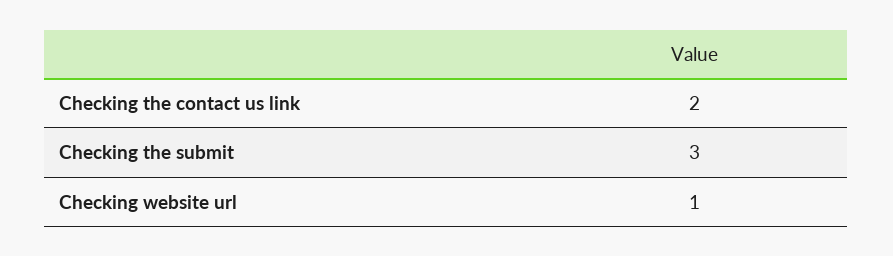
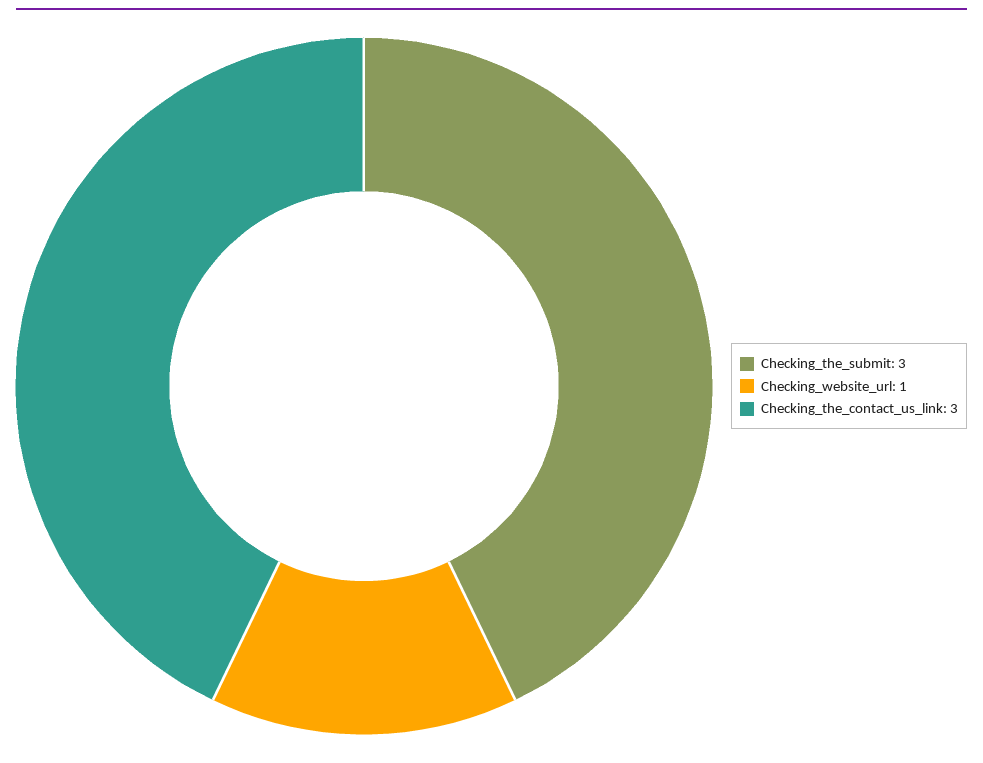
  {
-   "Checking the contact us link": 2,
+   "Checking the contact us link": 3,
    "Checking the submit": 3,
    "Checking website url": 1
  }

